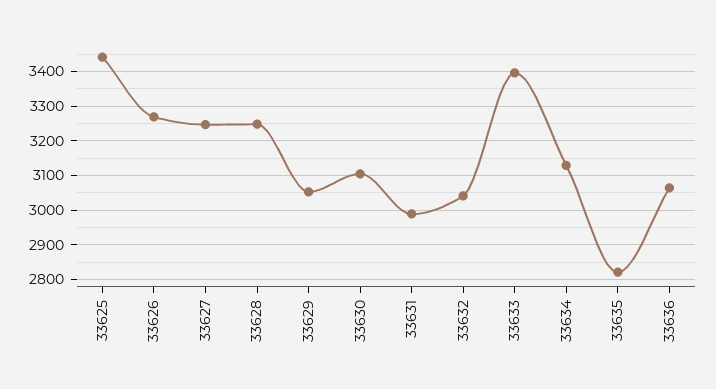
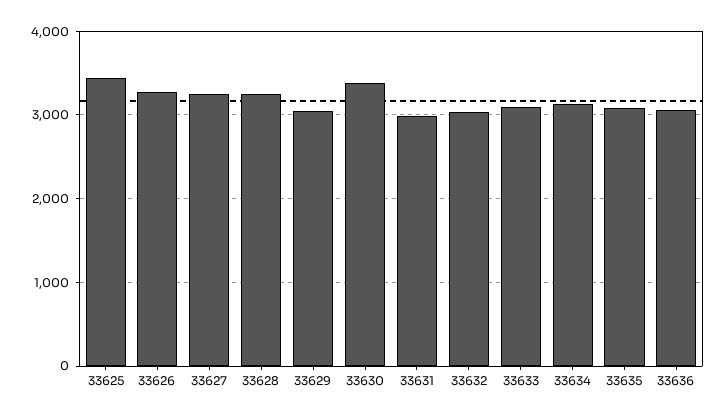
  {
    "33625": 3440,
    "33626": 3260,
    "33627": 3240,
    "33628": 3240,
    "33629": 3060,
-   "33630": 3100,
+   "33630": 3400,
    "33631": 2980,
    "33632": 3040,
-   "33633": 3400,
+   "33633": 3100,
    "33634": 3120,
-   "33635": 2820,
+   "33635": 3100,
    "33636": 3060
  }

